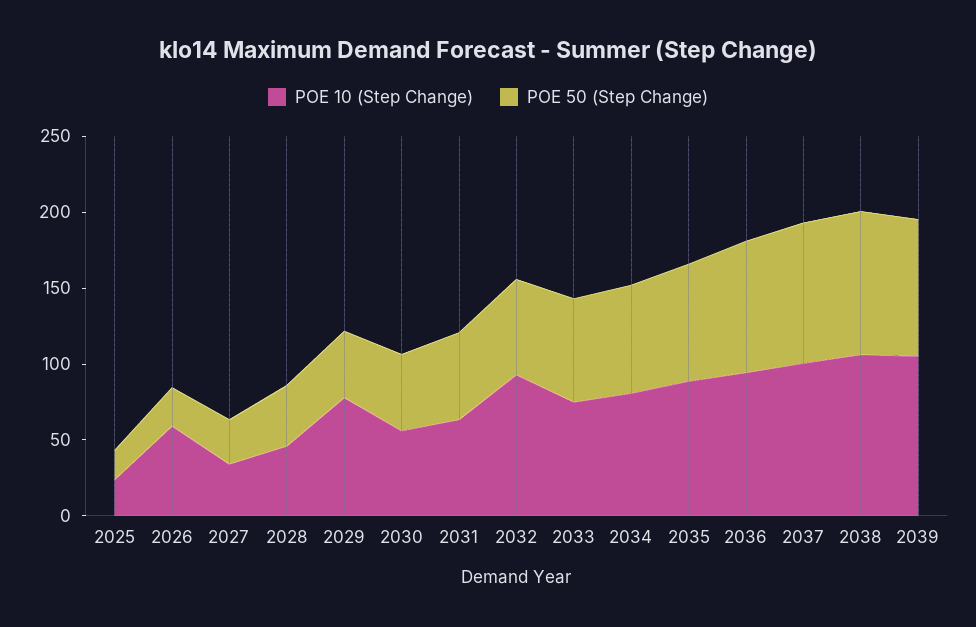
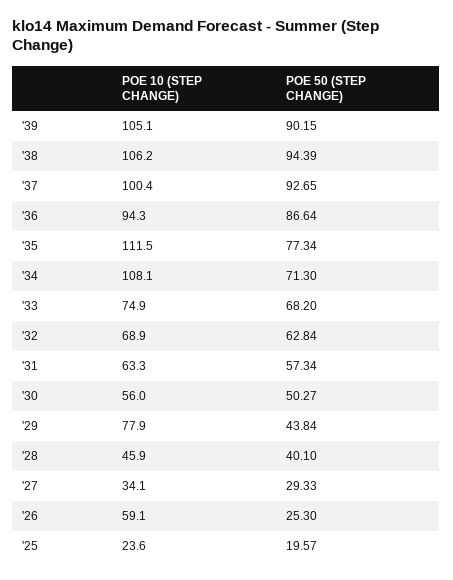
  {
    "POE 10 (Step Change)": {
      "2025": 23.6,
      "2026": 59.1,
      "2027": 34.1,
      "2028": 45.9,
      "2029": 77.9,
      "2030": 56,
      "2031": 63.3,
-     "2032": 90,
+     "2032": 68.9,
      "2033": 74.9,
-     "2034": 80,
+     "2034": 108.1,
-     "2035": 90,
+     "2035": 111.5,
      "2036": 94.3,
      "2037": 100.4,
      "2038": 106.2,
      "2039": 105.1
    },
    "POE 50 (Step Change)": {
      "2025": 19.57,
      "2026": 25.3,
      "2027": 29.33,
      "2028": 40.1,
      "2029": 43.84,
      "2030": 50.27,
      "2031": 57.34,
      "2032": 62.84,
      "2033": 68.2,
      "2034": 71.3,
      "2035": 77.34,
      "2036": 86.64,
      "2037": 92.65,
      "2038": 94.39,
      "2039": 90.15
    }
  }

